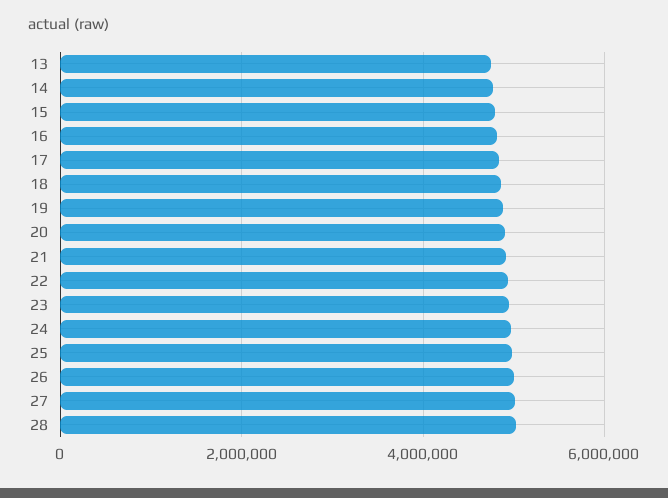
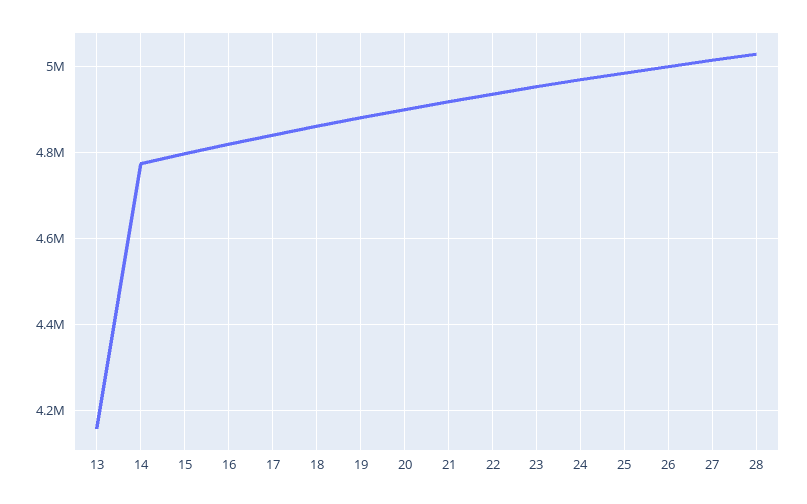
  {
-   "13": 4800000,
+   "13": 4160000,
    "14": 4780000,
    "15": 4800000,
    "16": 4820000,
    "17": 4840000,
    "18": 4860000,
    "19": 4880000,
    "20": 4900000,
    "21": 4920000,
    "22": 4940000,
    "23": 4960000,
    "24": 4960000,
    "25": 4980000,
    "26": 5000000,
    "27": 5020000,
    "28": 5020000
  }

